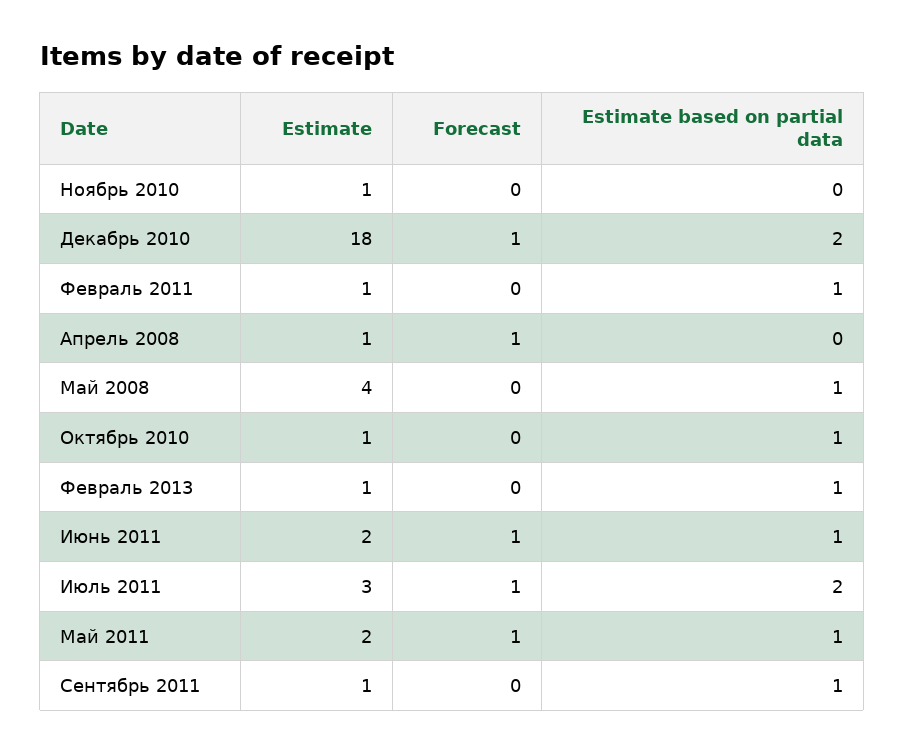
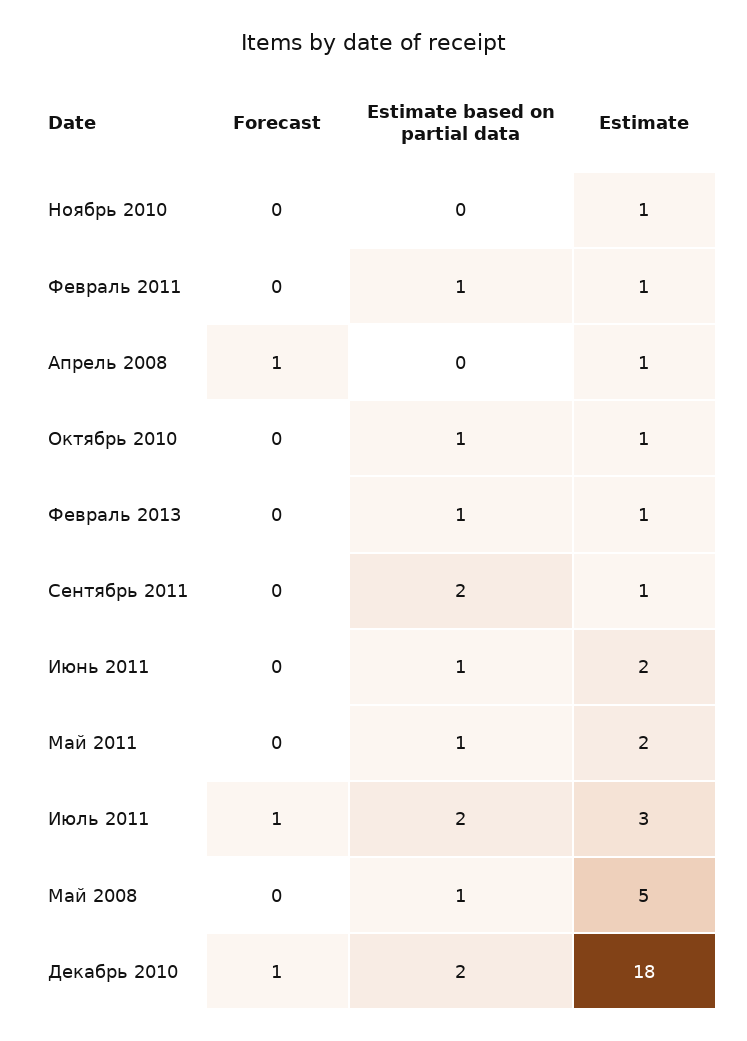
  {
    "Estimate": {
      "Ноябрь 2010": 1,
      "Декабрь 2010": 18,
      "Февраль 2011": 1,
      "Апрель 2008": 1,
-     "Май 2008": 4,
+     "Май 2008": 5,
      "Октябрь 2010": 1,
      "Февраль 2013": 1,
      "Июнь 2011": 2,
      "Июль 2011": 3,
      "Май 2011": 2,
      "Сентябрь 2011": 1
    },
    "Forecast": {
      "Ноябрь 2010": 0,
      "Декабрь 2010": 1,
      "Февраль 2011": 0,
      "Апрель 2008": 1,
      "Май 2008": 0,
      "Октябрь 2010": 0,
      "Февраль 2013": 0,
-     "Июнь 2011": 1,
+     "Июнь 2011": 0,
      "Июль 2011": 1,
-     "Май 2011": 1,
+     "Май 2011": 0,
      "Сентябрь 2011": 0
    },
    "Estimate based on partial data": {
      "Ноябрь 2010": 0,
      "Декабрь 2010": 2,
      "Февраль 2011": 1,
      "Апрель 2008": 0,
      "Май 2008": 1,
      "Октябрь 2010": 1,
      "Февраль 2013": 1,
      "Июнь 2011": 1,
      "Июль 2011": 2,
      "Май 2011": 1,
-     "Сентябрь 2011": 1
+     "Сентябрь 2011": 2
    }
  }

